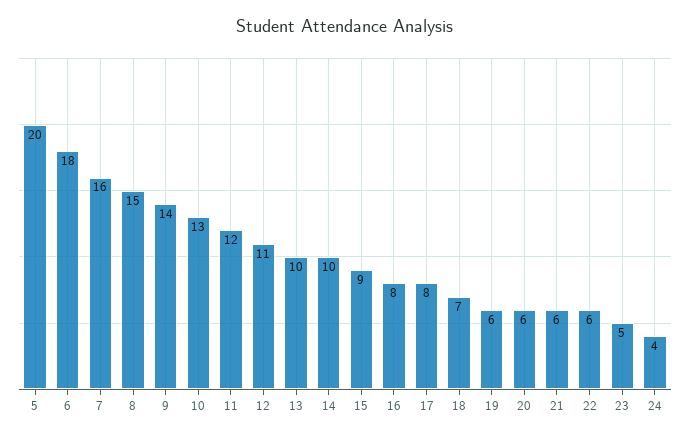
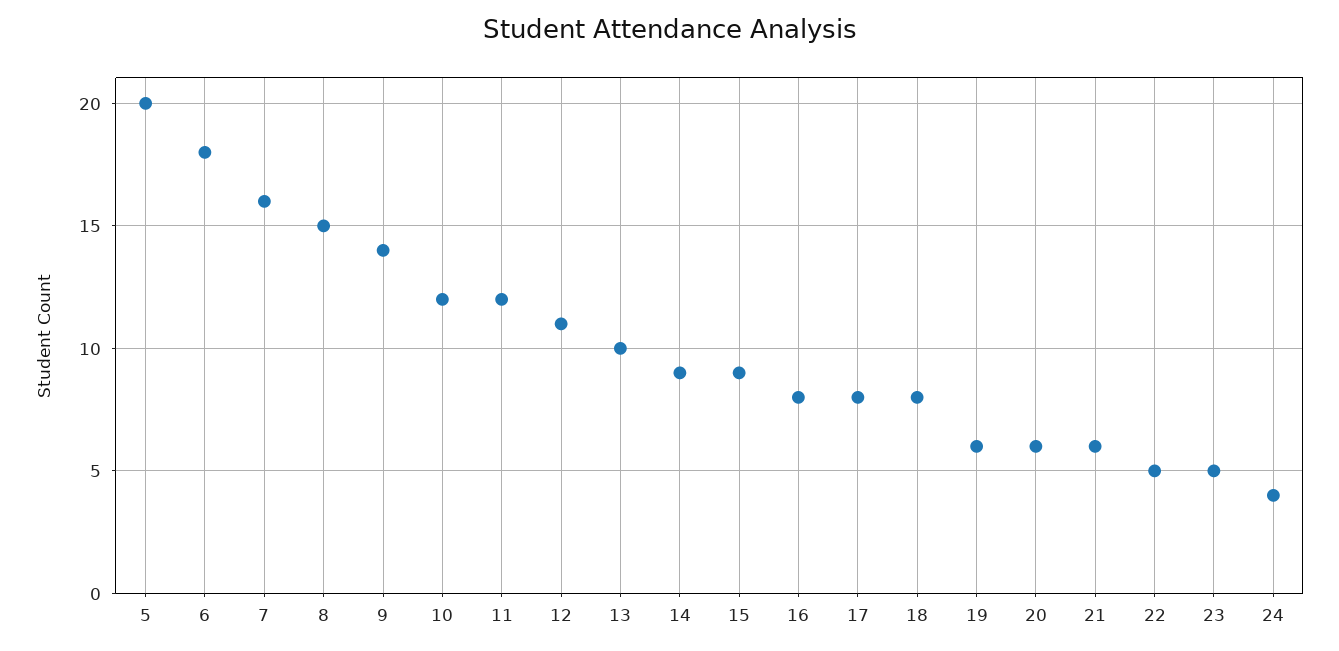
  {
    "5": 20,
    "6": 18,
    "7": 16,
    "8": 15,
    "9": 14,
-   "10": 13,
+   "10": 12,
    "11": 12,
    "12": 11,
    "13": 10,
-   "14": 10,
+   "14": 9,
    "15": 9,
    "16": 8,
    "17": 8,
-   "18": 7,
+   "18": 8,
    "19": 6,
    "20": 6,
    "21": 6,
-   "22": 6,
+   "22": 5,
    "23": 5,
    "24": 4
  }

